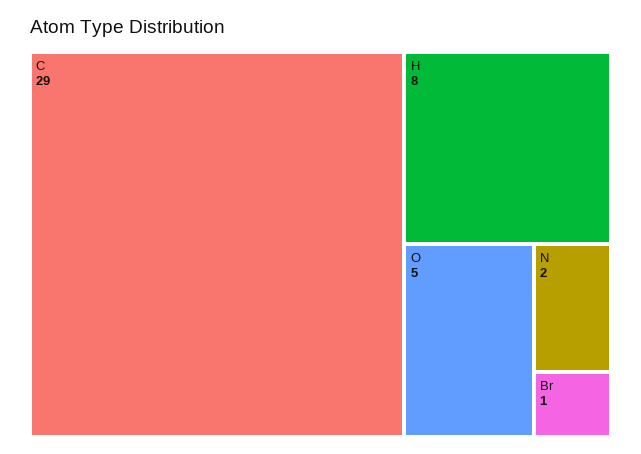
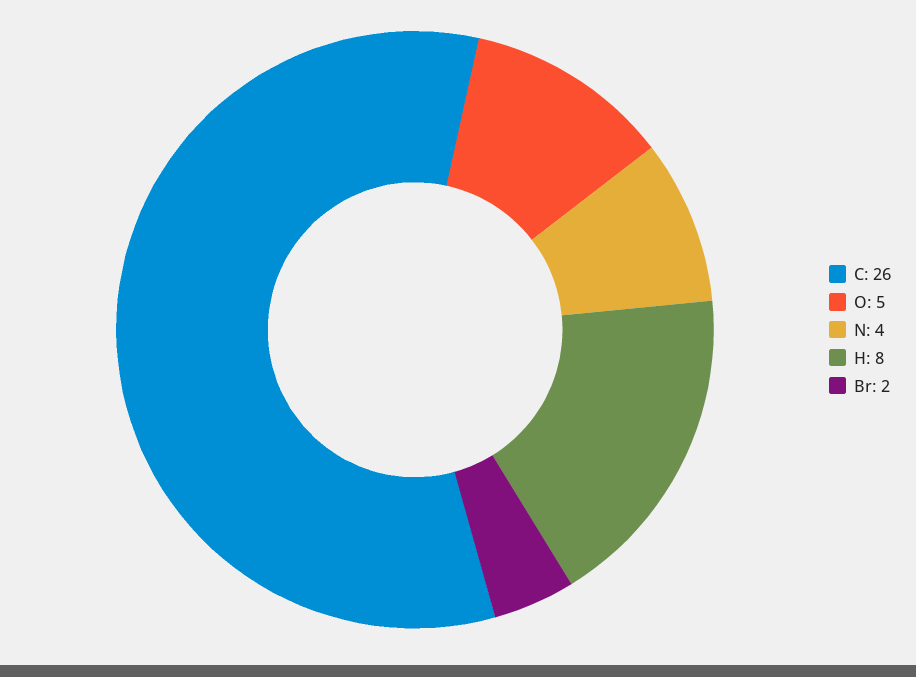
  {
-   "C": 29,
+   "C": 26,
    "H": 8,
    "O": 5,
-   "N": 2,
+   "N": 4,
-   "Br": 1
+   "Br": 2
  }

